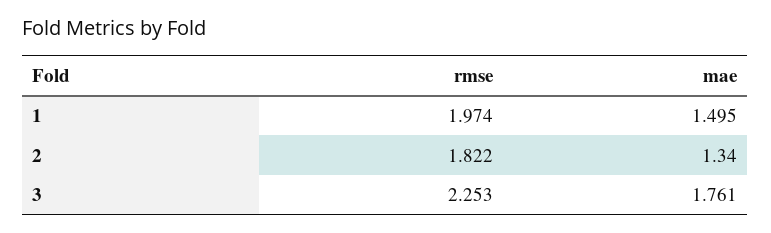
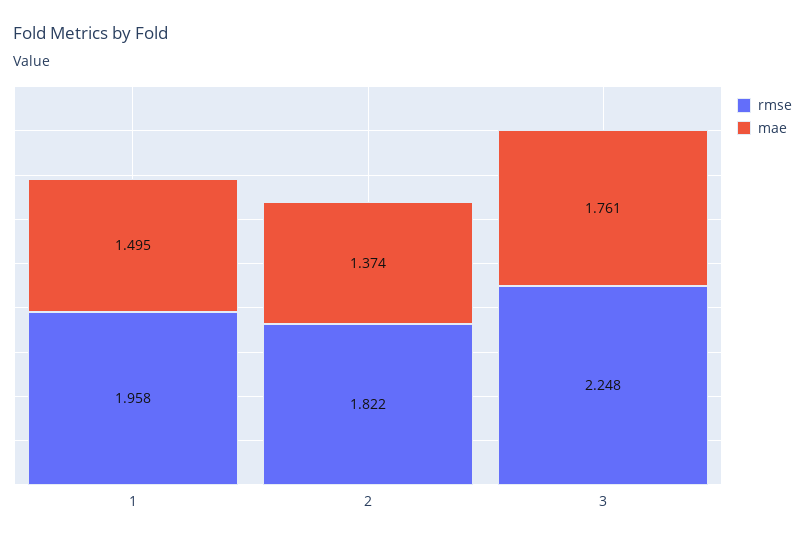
  {
    "rmse": {
-     "1": 1.974,
+     "1": 1.958,
      "2": 1.822,
-     "3": 2.253
+     "3": 2.248
    },
    "mae": {
      "1": 1.495,
-     "2": 1.34,
+     "2": 1.374,
      "3": 1.761
    }
  }

